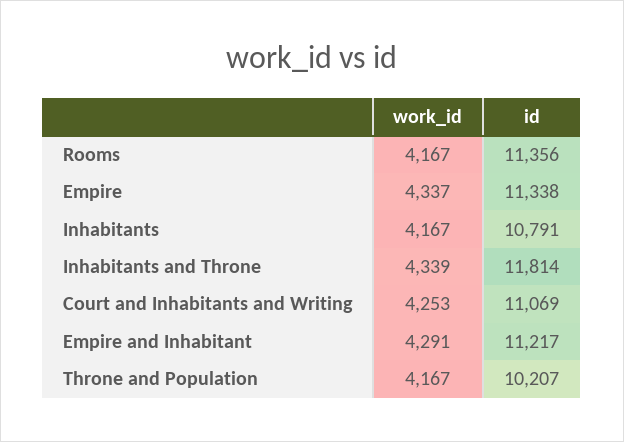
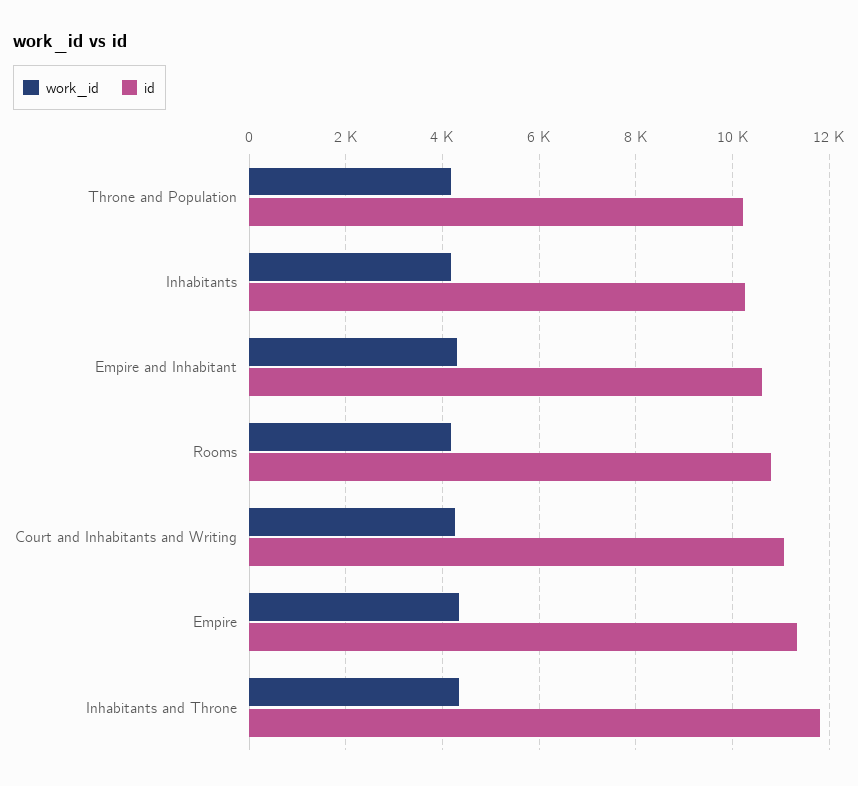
  {
    "work_id": {
      "Rooms": 4167,
      "Empire": 4337,
      "Inhabitants": 4167,
      "Inhabitants and Throne": 4339,
      "Court and Inhabitants and Writing": 4253,
      "Empire and Inhabitant": 4291,
      "Throne and Population": 4167
    },
    "id": {
-     "Rooms": 11356,
+     "Rooms": 10800,
      "Empire": 11338,
-     "Inhabitants": 10791,
+     "Inhabitants": 10200,
      "Inhabitants and Throne": 11814,
      "Court and Inhabitants and Writing": 11069,
-     "Empire and Inhabitant": 11217,
+     "Empire and Inhabitant": 10600,
      "Throne and Population": 10207
    }
  }

